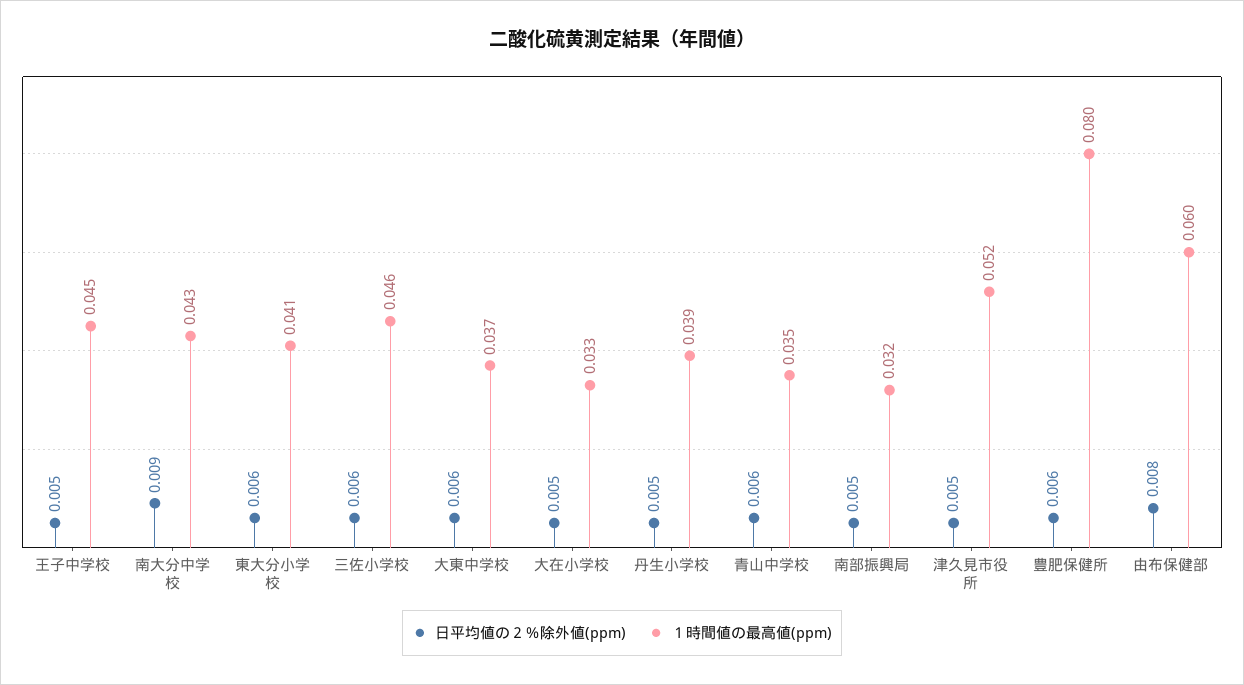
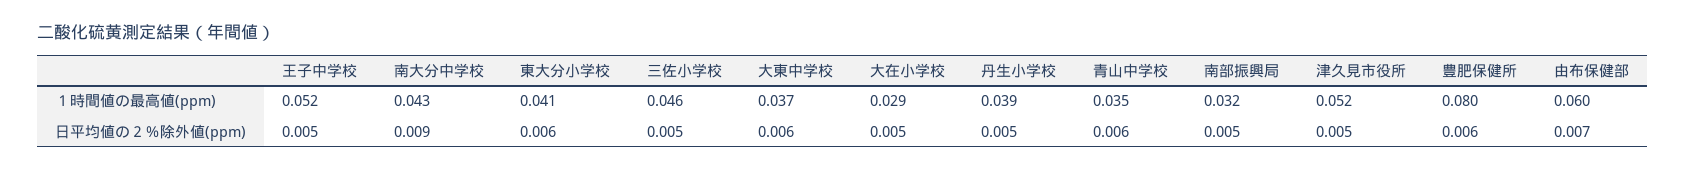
  {
    "日平均値の２％除外値(ppm)": {
      "王子中学校": 0.005,
      "南大分中学校": 0.009,
      "東大分小学校": 0.006,
-     "三佐小学校": 0.006,
+     "三佐小学校": 0.005,
      "大東中学校": 0.006,
      "大在小学校": 0.005,
      "丹生小学校": 0.005,
      "青山中学校": 0.006,
      "南部振興局": 0.005,
      "津久見市役所": 0.005,
      "豊肥保健所": 0.006,
-     "由布保健部": 0.008
+     "由布保健部": 0.007
    },
    "１時間値の最高値(ppm)": {
-     "王子中学校": 0.045,
+     "王子中学校": 0.052,
      "南大分中学校": 0.043,
      "東大分小学校": 0.041,
      "三佐小学校": 0.046,
      "大東中学校": 0.037,
-     "大在小学校": 0.033,
+     "大在小学校": 0.029,
      "丹生小学校": 0.039,
      "青山中学校": 0.035,
      "南部振興局": 0.032,
      "津久見市役所": 0.052,
      "豊肥保健所": 0.08,
      "由布保健部": 0.06
    }
  }

